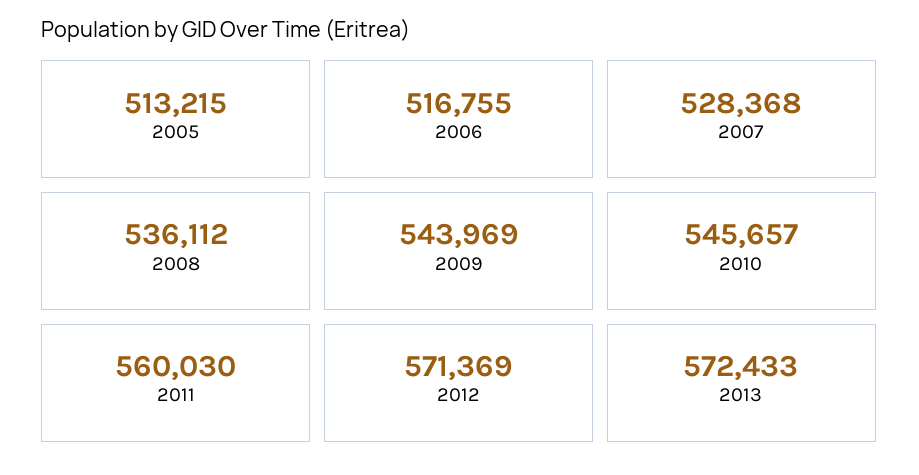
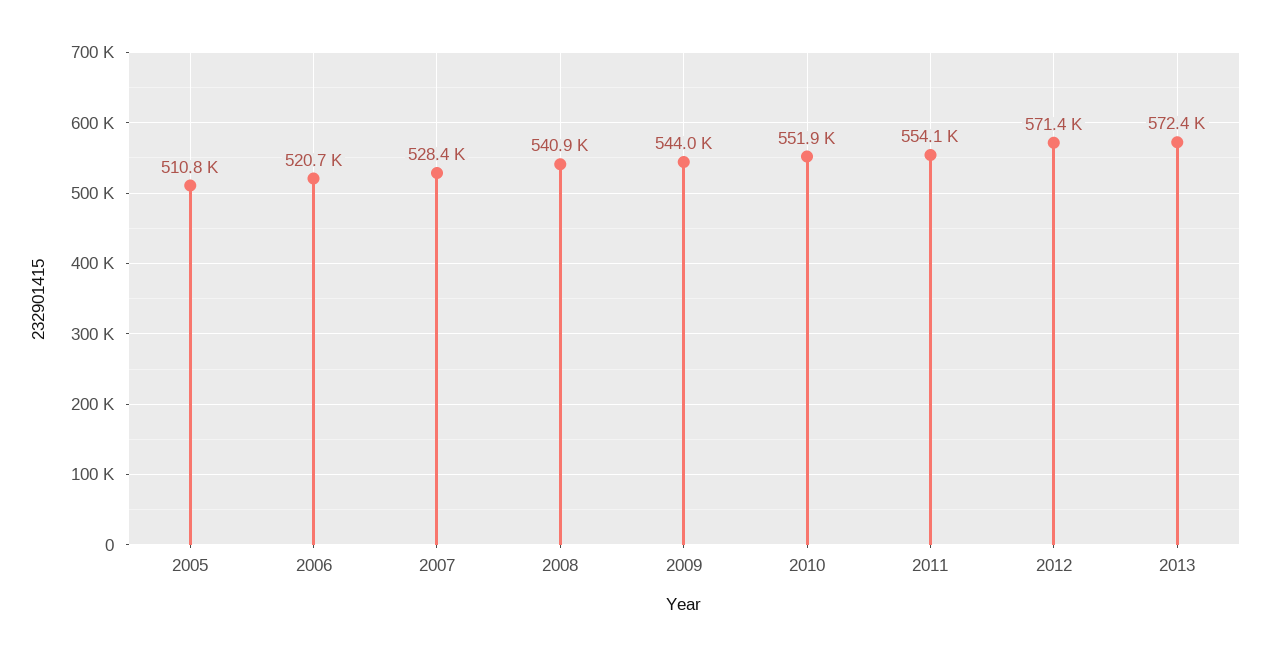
  {
-   "2005": 513215,
+   "2005": 510800,
-   "2006": 516755,
+   "2006": 520700,
    "2007": 528368,
-   "2008": 536112,
+   "2008": 540900,
    "2009": 543969,
-   "2010": 545657,
+   "2010": 551900,
-   "2011": 560030,
+   "2011": 554100,
    "2012": 571369,
    "2013": 572433
  }

